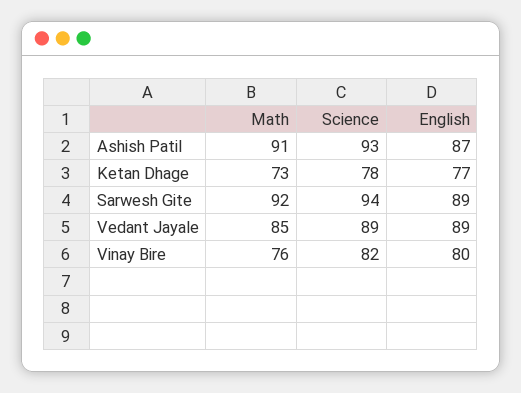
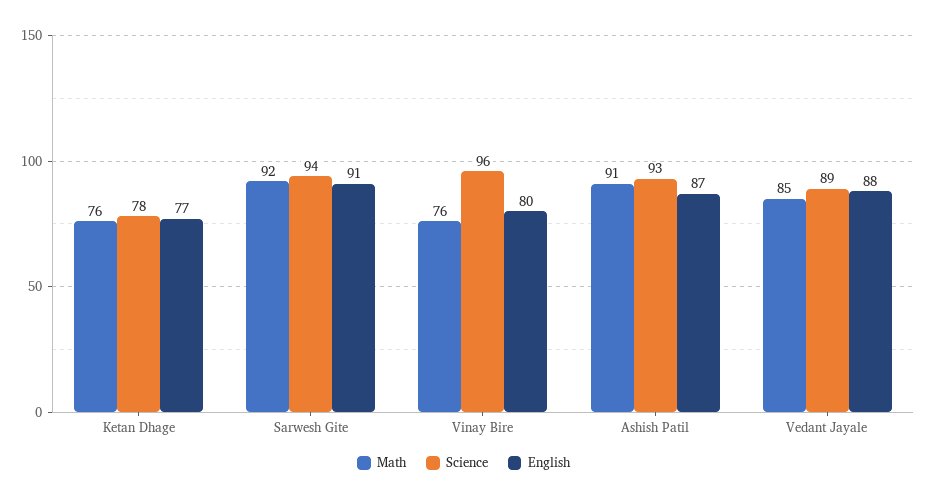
  {
    "Math": {
      "Ashish Patil": 91,
-     "Ketan Dhage": 73,
+     "Ketan Dhage": 76,
      "Sarwesh Gite": 92,
      "Vedant Jayale": 85,
      "Vinay Bire": 76
    },
    "Science": {
      "Ashish Patil": 93,
      "Ketan Dhage": 78,
      "Sarwesh Gite": 94,
      "Vedant Jayale": 89,
-     "Vinay Bire": 82
+     "Vinay Bire": 96
    },
    "English": {
      "Ashish Patil": 87,
      "Ketan Dhage": 77,
-     "Sarwesh Gite": 89,
+     "Sarwesh Gite": 91,
-     "Vedant Jayale": 89,
+     "Vedant Jayale": 88,
      "Vinay Bire": 80
    }
  }

